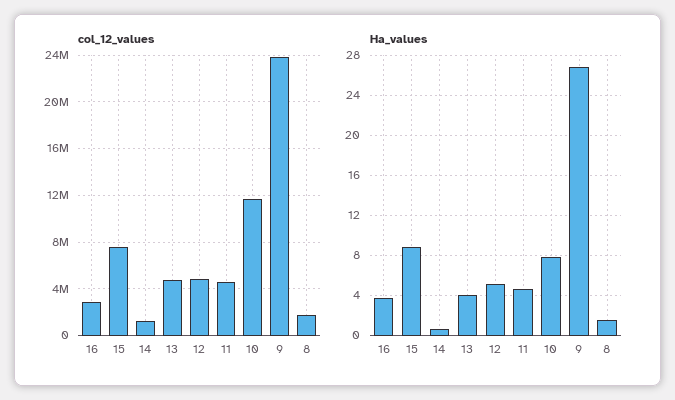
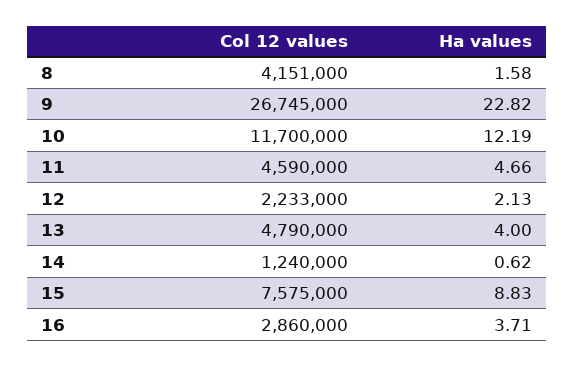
  {
    "col_12_values": {
      "16": 2860000,
      "15": 7575000,
      "14": 1240000,
      "13": 4790000,
-     "12": 5000000,
+     "12": 2233000,
      "11": 4590000,
      "10": 11700000,
-     "9": 24000000,
+     "9": 26745000,
-     "8": 2000000
+     "8": 4151000
    },
    "Ha_values": {
      "16": 3.71,
      "15": 8.83,
      "14": 0.62,
      "13": 4,
-     "12": 5,
+     "12": 2.13,
      "11": 4.66,
-     "10": 8,
+     "10": 12.19,
-     "9": 27,
+     "9": 22.82,
      "8": 1.58
    }
  }

